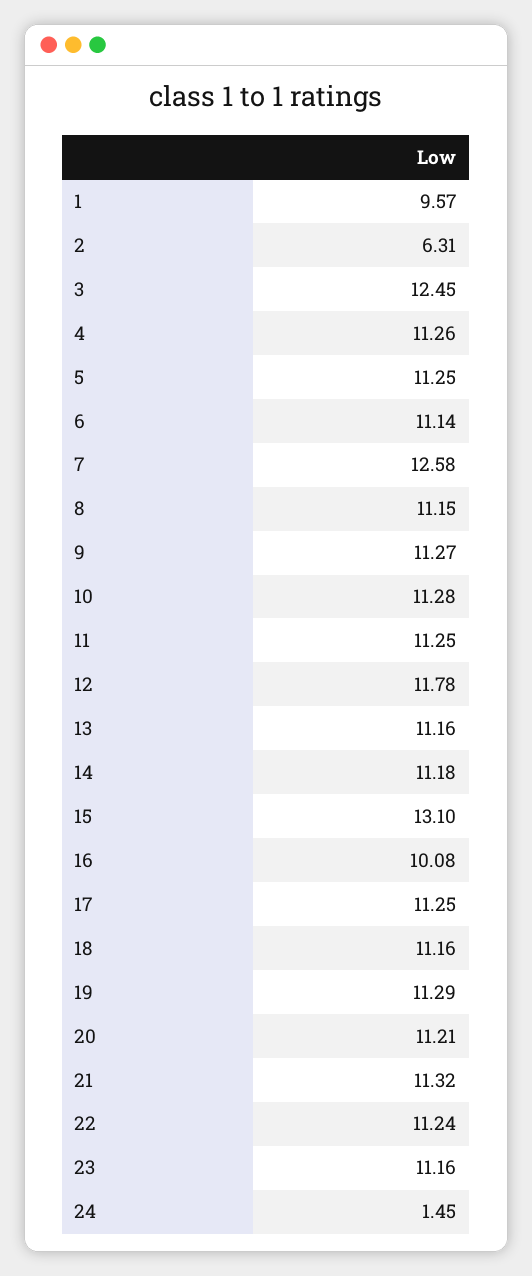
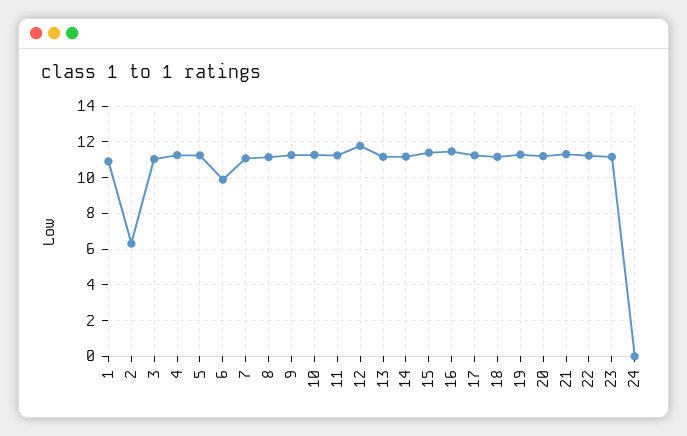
  {
-   "1": 9.57,
+   "1": 11,
    "2": 6.31,
-   "3": 12.45,
+   "3": 11,
    "4": 11.26,
    "5": 11.25,
-   "6": 11.14,
+   "6": 10,
-   "7": 12.58,
+   "7": 11,
    "8": 11.15,
    "9": 11.27,
    "10": 11.28,
    "11": 11.25,
    "12": 11.78,
    "13": 11.16,
    "14": 11.18,
-   "15": 13.1,
+   "15": 11.5,
-   "16": 10.08,
+   "16": 11.5,
    "17": 11.25,
    "18": 11.16,
    "19": 11.29,
    "20": 11.21,
    "21": 11.32,
    "22": 11.24,
    "23": 11.16,
-   "24": 1.45
+   "24": 0
  }

